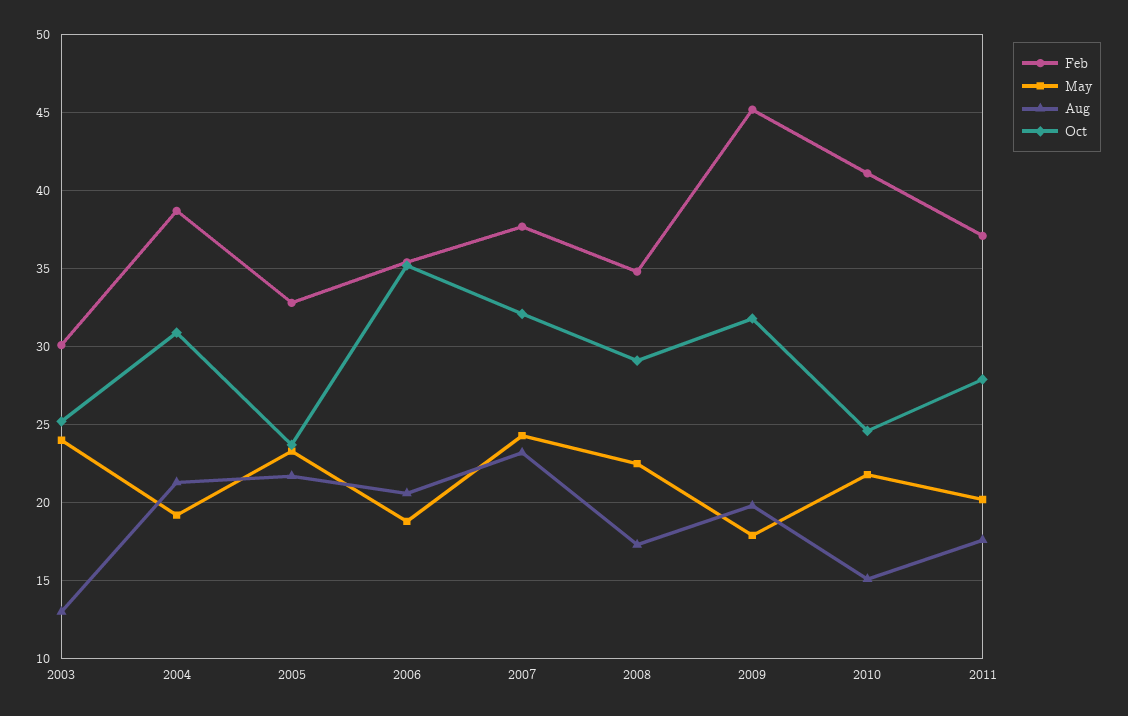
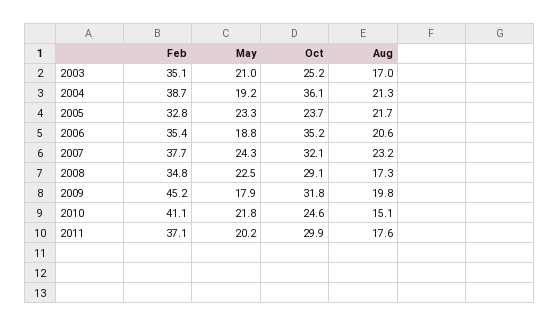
  {
    "Feb": {
-     "2003": 30,
+     "2003": 35.1,
      "2004": 38.7,
      "2005": 32.8,
      "2006": 35.4,
      "2007": 37.7,
      "2008": 34.8,
      "2009": 45.2,
      "2010": 41.1,
      "2011": 37.1
    },
    "May": {
-     "2003": 24,
+     "2003": 21,
      "2004": 19.2,
      "2005": 23.3,
      "2006": 18.8,
      "2007": 24.3,
      "2008": 22.5,
      "2009": 17.9,
      "2010": 21.8,
      "2011": 20.2
    },
    "Aug": {
-     "2003": 13,
+     "2003": 17,
      "2004": 21.3,
      "2005": 21.7,
      "2006": 20.6,
      "2007": 23.2,
      "2008": 17.3,
      "2009": 19.8,
      "2010": 15.1,
      "2011": 17.6
    },
    "Oct": {
      "2003": 25.2,
-     "2004": 31,
+     "2004": 36.1,
      "2005": 23.7,
      "2006": 35.2,
      "2007": 32.1,
      "2008": 29.1,
      "2009": 31.8,
      "2010": 24.6,
-     "2011": 28
+     "2011": 29.9
    }
  }

